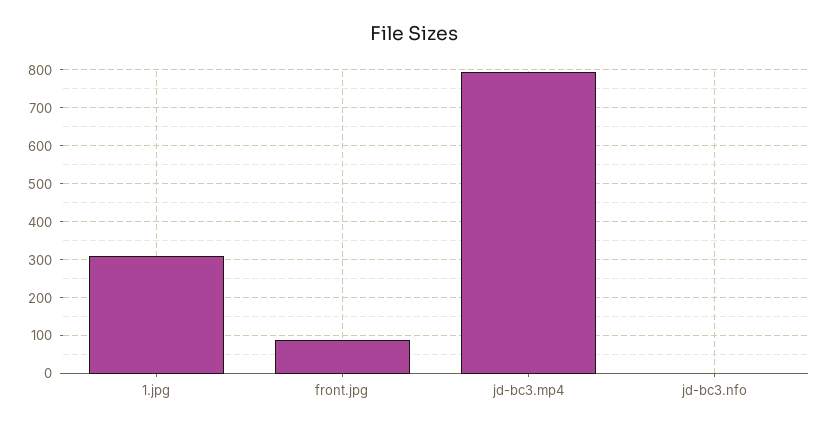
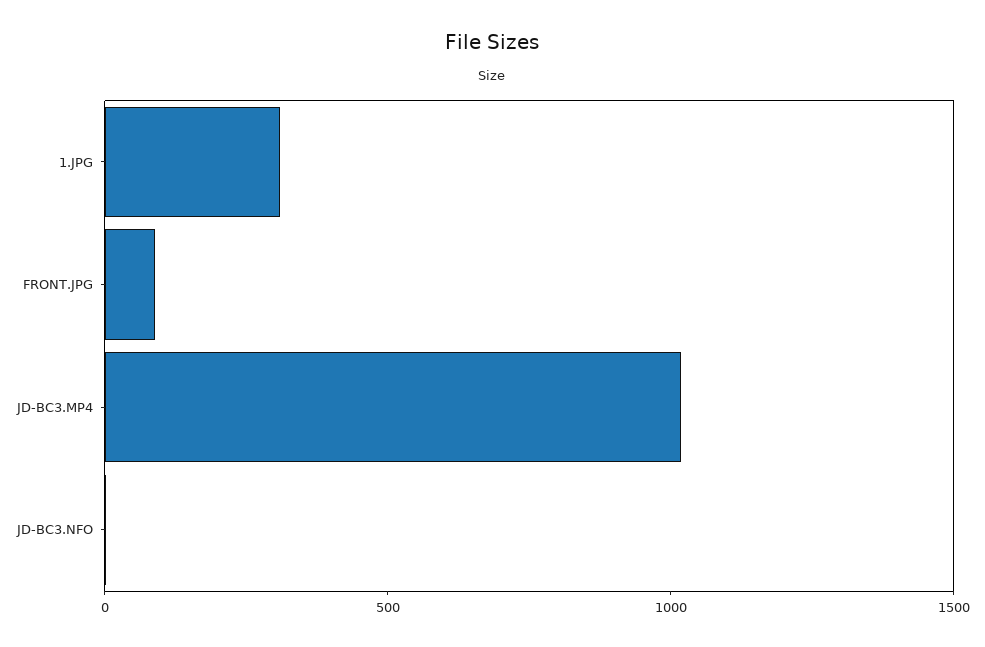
  {
    "1.jpg": 300,
    "front.jpg": 80,
-   "jd-bc3.mp4": 800,
+   "jd-bc3.mp4": 1000,
    "jd-bc3.nfo": 0
  }

